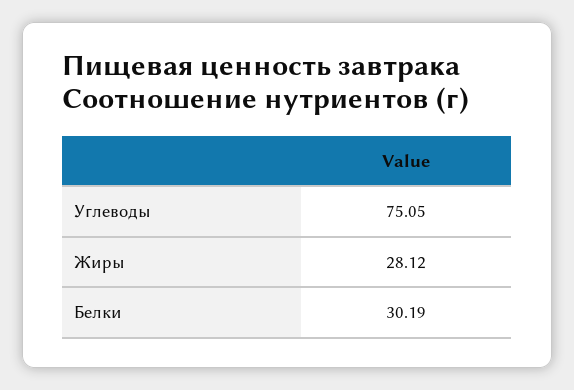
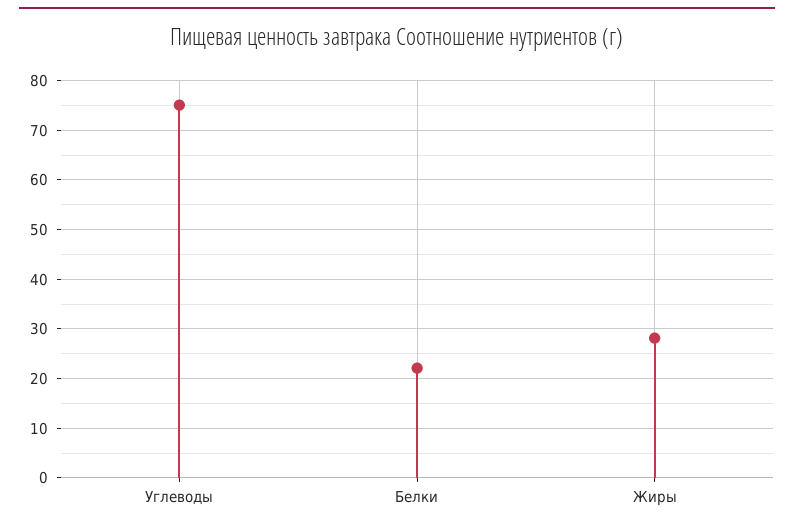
  {
    "Углеводы": 75.05,
    "Жиры": 28.12,
-   "Белки": 30.19
+   "Белки": 22
  }

